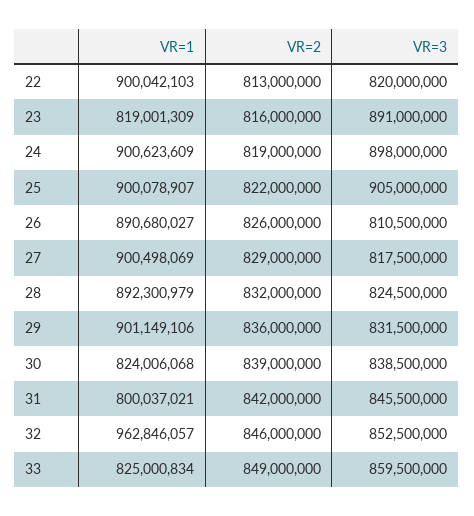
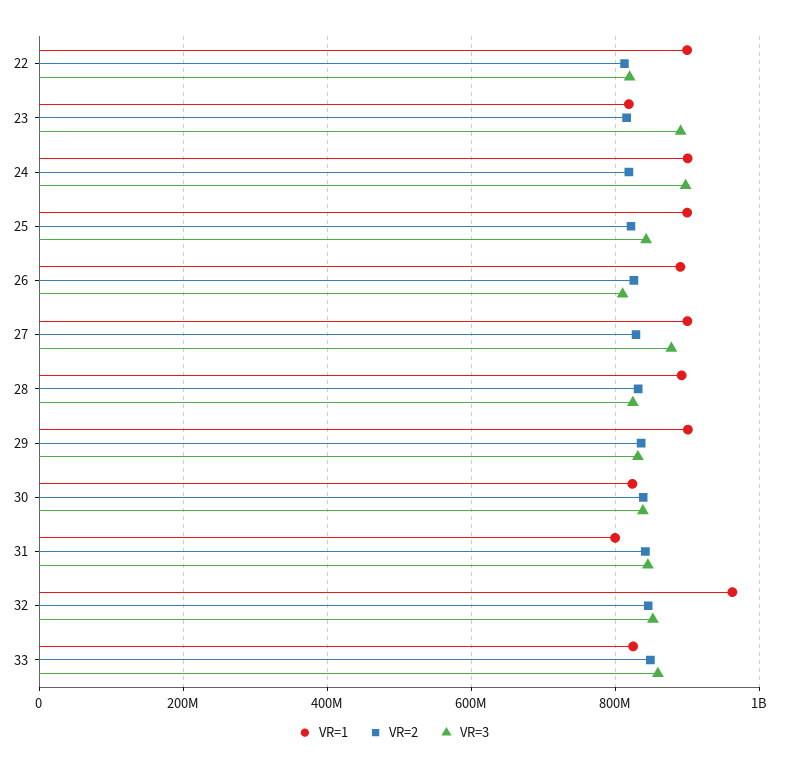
  {
    "VR=1": {
      "22": 900042103,
      "23": 819001309,
      "24": 900623609,
      "25": 900078907,
      "26": 890680027,
      "27": 900498069,
      "28": 892300979,
      "29": 901149106,
      "30": 824006068,
      "31": 800037021,
      "32": 962846057,
      "33": 825000834
    },
    "VR=2": {
      "22": 813000000,
      "23": 816000000,
      "24": 819000000,
      "25": 822000000,
      "26": 826000000,
      "27": 829000000,
      "28": 832000000,
      "29": 836000000,
      "30": 839000000,
      "31": 842000000,
      "32": 846000000,
      "33": 849000000
    },
    "VR=3": {
      "22": 820000000,
      "23": 891000000,
      "24": 898000000,
-     "25": 905000000,
+     "25": 840000000,
      "26": 810500000,
-     "27": 817500000,
+     "27": 880000000,
      "28": 824500000,
      "29": 831500000,
      "30": 838500000,
      "31": 845500000,
      "32": 852500000,
      "33": 859500000
    }
  }

